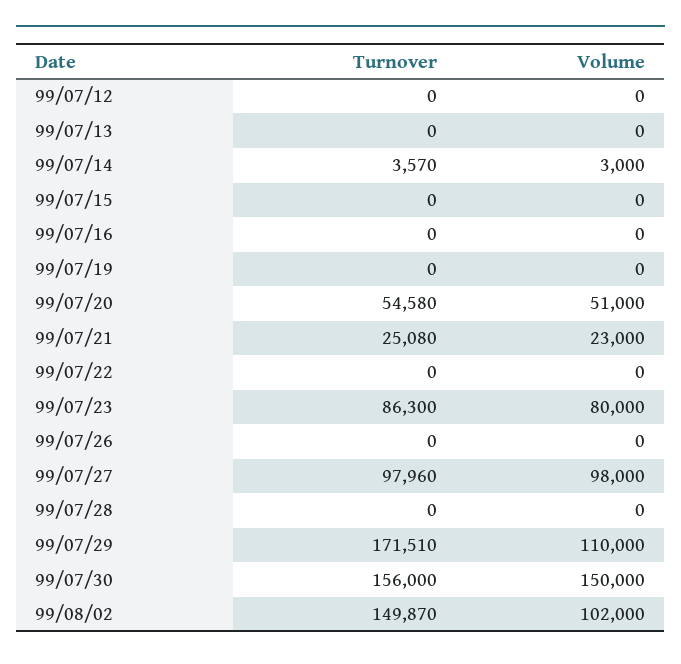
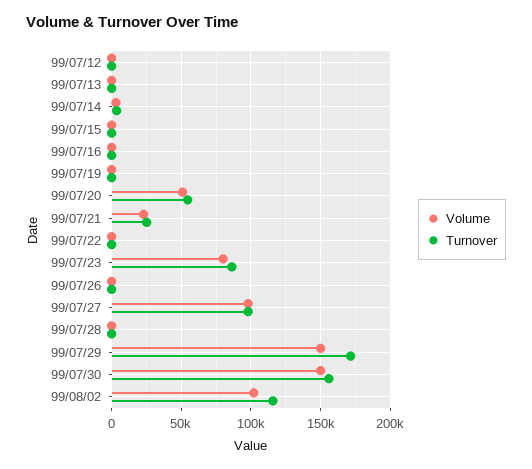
  {
    "Turnover": {
      "99/07/12": 0,
      "99/07/13": 0,
      "99/07/14": 3570,
      "99/07/15": 0,
      "99/07/16": 0,
      "99/07/19": 0,
      "99/07/20": 54580,
      "99/07/21": 25080,
      "99/07/22": 0,
      "99/07/23": 86300,
      "99/07/26": 0,
      "99/07/27": 97960,
      "99/07/28": 0,
      "99/07/29": 171510,
      "99/07/30": 156000,
-     "99/08/02": 149870
+     "99/08/02": 115000
    },
    "Volume": {
      "99/07/12": 0,
      "99/07/13": 0,
      "99/07/14": 3000,
      "99/07/15": 0,
      "99/07/16": 0,
      "99/07/19": 0,
      "99/07/20": 51000,
      "99/07/21": 23000,
      "99/07/22": 0,
      "99/07/23": 80000,
      "99/07/26": 0,
      "99/07/27": 98000,
      "99/07/28": 0,
-     "99/07/29": 110000,
+     "99/07/29": 150000,
      "99/07/30": 150000,
      "99/08/02": 102000
    }
  }

